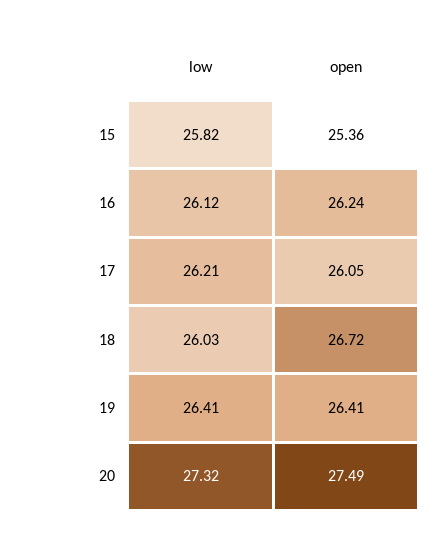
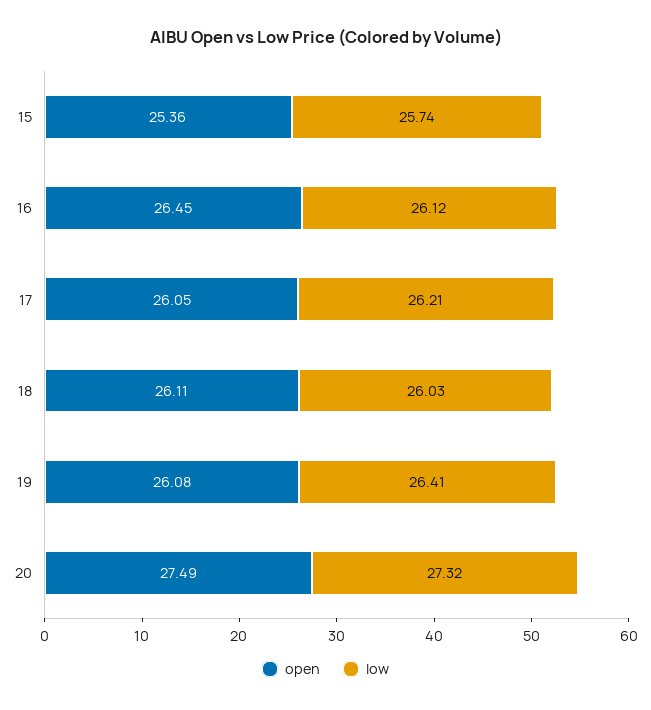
  {
    "low": {
-     "15": 25.82,
+     "15": 25.74,
      "16": 26.12,
      "17": 26.21,
      "18": 26.03,
      "19": 26.41,
      "20": 27.32
    },
    "open": {
      "15": 25.36,
-     "16": 26.24,
+     "16": 26.45,
      "17": 26.05,
-     "18": 26.72,
+     "18": 26.11,
-     "19": 26.41,
+     "19": 26.08,
      "20": 27.49
    }
  }

